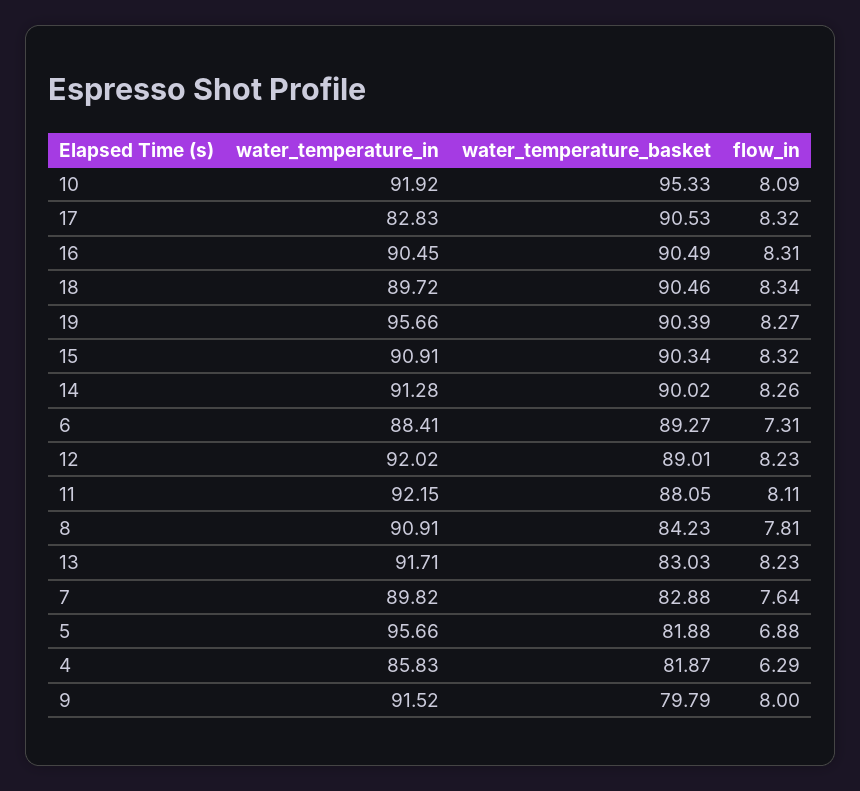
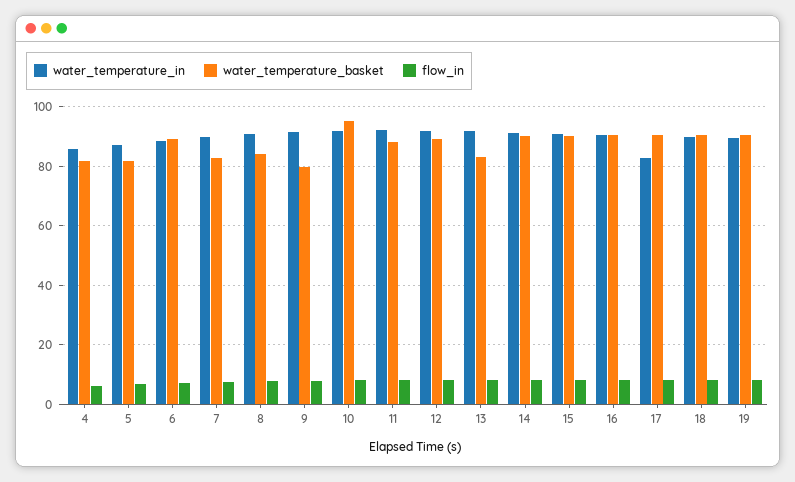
  {
    "water_temperature_in": {
      "10": 91.92,
      "17": 82.83,
      "16": 90.45,
      "18": 89.72,
-     "19": 95.66,
+     "19": 90,
      "15": 90.91,
      "14": 91.28,
      "6": 88.41,
      "12": 92.02,
      "11": 92.15,
      "8": 90.91,
      "13": 91.71,
      "7": 89.82,
-     "5": 95.66,
+     "5": 87.5,
      "4": 85.83,
      "9": 91.52
    },
    "water_temperature_basket": {
      "10": 95.33,
      "17": 90.53,
      "16": 90.49,
      "18": 90.46,
      "19": 90.39,
      "15": 90.34,
      "14": 90.02,
      "6": 89.27,
      "12": 89.01,
      "11": 88.05,
      "8": 84.23,
      "13": 83.03,
      "7": 82.88,
      "5": 81.88,
      "4": 81.87,
      "9": 79.79
    },
    "flow_in": {
      "10": 8.09,
      "17": 8.32,
      "16": 8.31,
      "18": 8.34,
      "19": 8.27,
      "15": 8.32,
      "14": 8.26,
      "6": 7.31,
      "12": 8.23,
      "11": 8.11,
      "8": 7.81,
      "13": 8.23,
      "7": 7.64,
      "5": 6.88,
      "4": 6.29,
      "9": 8
    }
  }

